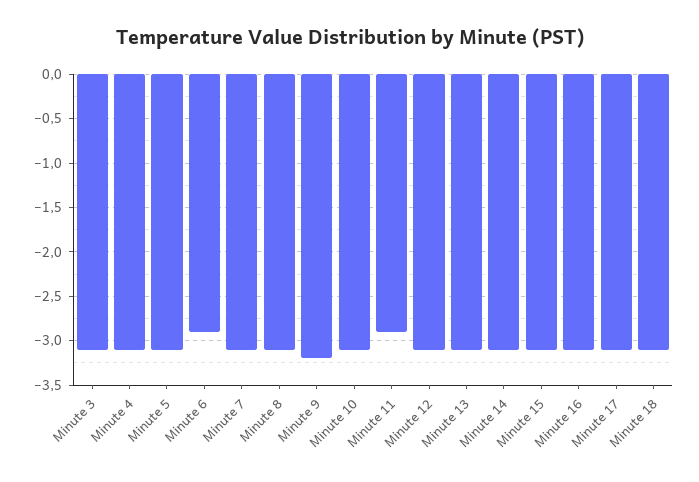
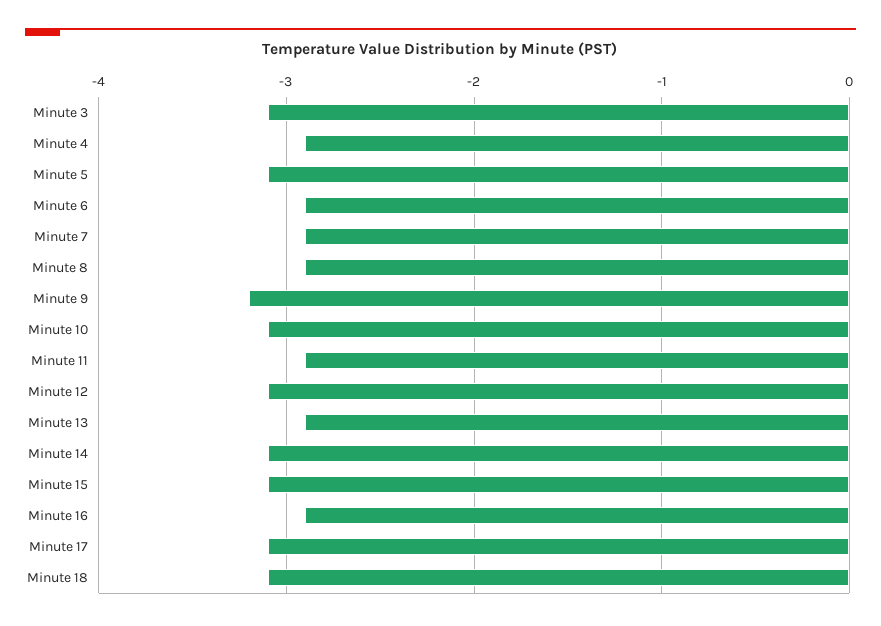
  {
    "Minute 3": -3.1,
-   "Minute 4": -3.1,
+   "Minute 4": -2.9,
    "Minute 5": -3.1,
    "Minute 6": -2.9,
-   "Minute 7": -3.1,
+   "Minute 7": -2.9,
-   "Minute 8": -3.1,
+   "Minute 8": -2.9,
    "Minute 9": -3.2,
    "Minute 10": -3.1,
    "Minute 11": -2.9,
    "Minute 12": -3.1,
-   "Minute 13": -3.1,
+   "Minute 13": -2.9,
    "Minute 14": -3.1,
    "Minute 15": -3.1,
-   "Minute 16": -3.1,
+   "Minute 16": -2.9,
    "Minute 17": -3.1,
    "Minute 18": -3.1
  }

